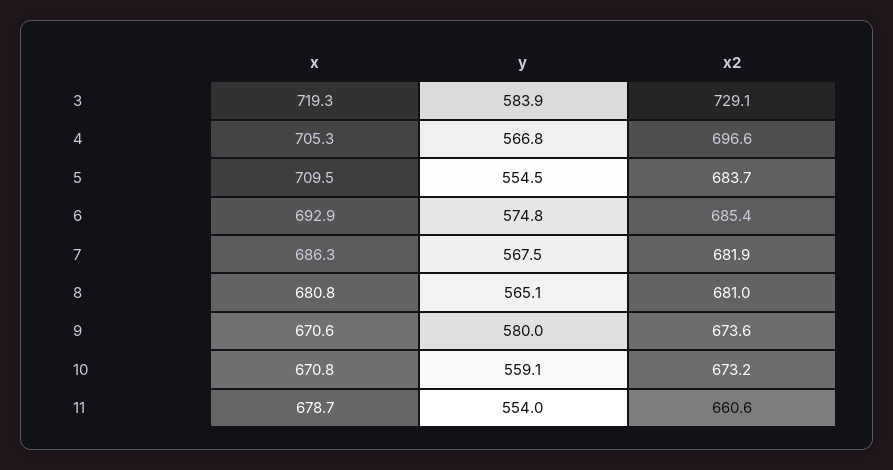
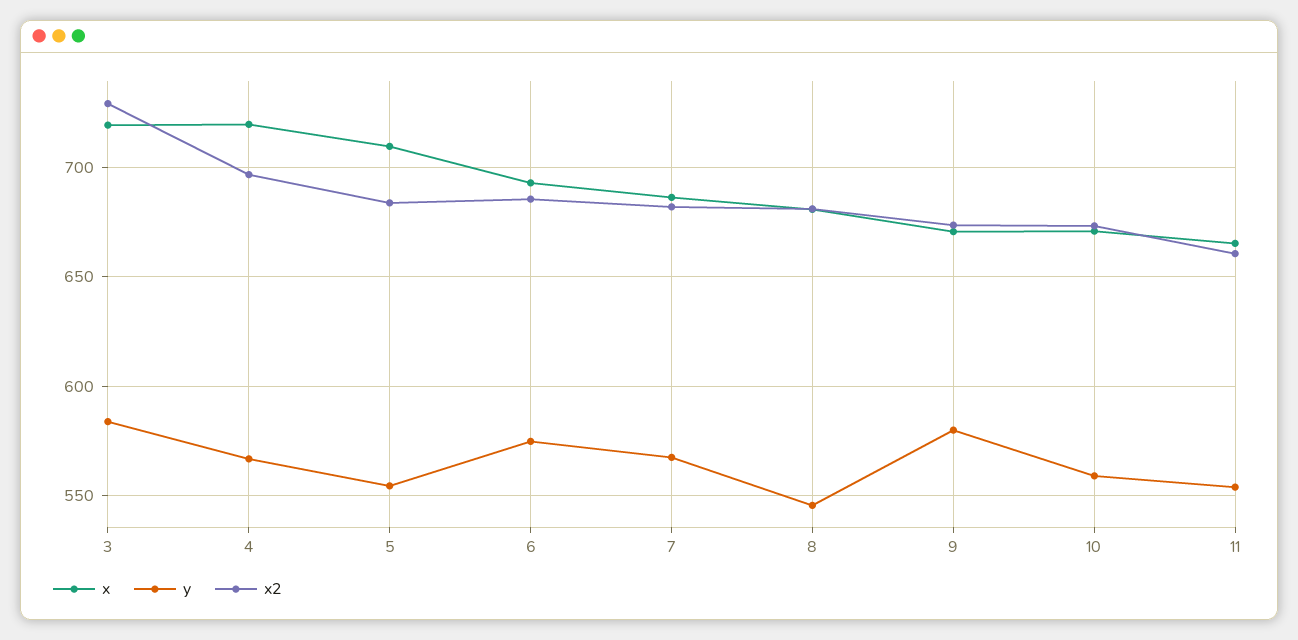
  {
    "x": {
      "3": 719.3,
-     "4": 705.3,
+     "4": 720,
      "5": 709.5,
      "6": 692.9,
      "7": 686.3,
      "8": 680.8,
      "9": 670.6,
      "10": 670.8,
-     "11": 678.7
+     "11": 665
    },
    "y": {
      "3": 583.9,
      "4": 566.8,
      "5": 554.5,
      "6": 574.8,
      "7": 567.5,
-     "8": 565.1,
+     "8": 545,
      "9": 580,
      "10": 559.1,
      "11": 554
    },
    "x2": {
      "3": 729.1,
      "4": 696.6,
      "5": 683.7,
      "6": 685.4,
      "7": 681.9,
      "8": 681,
      "9": 673.6,
      "10": 673.2,
      "11": 660.6
    }
  }

